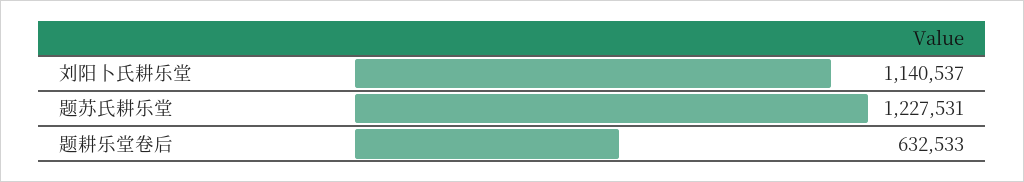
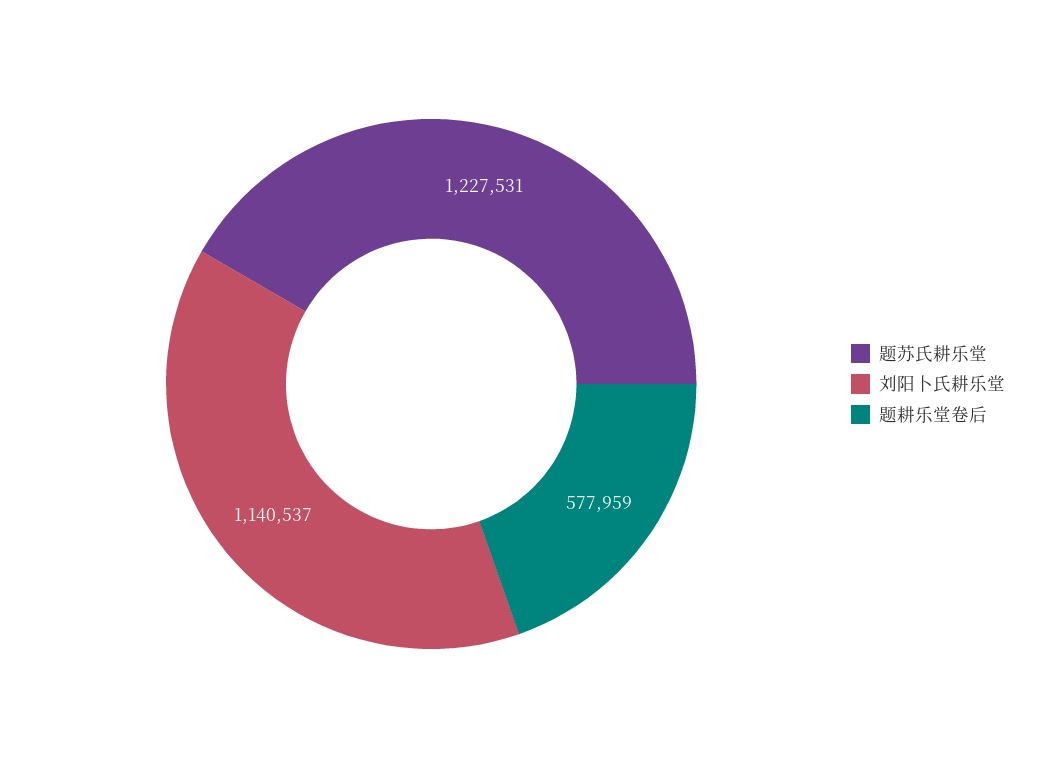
  {
    "刘阳卜氏耕乐堂": 1140537,
    "题苏氏耕乐堂": 1227531,
-   "题耕乐堂卷后": 632533
+   "题耕乐堂卷后": 577959
  }

